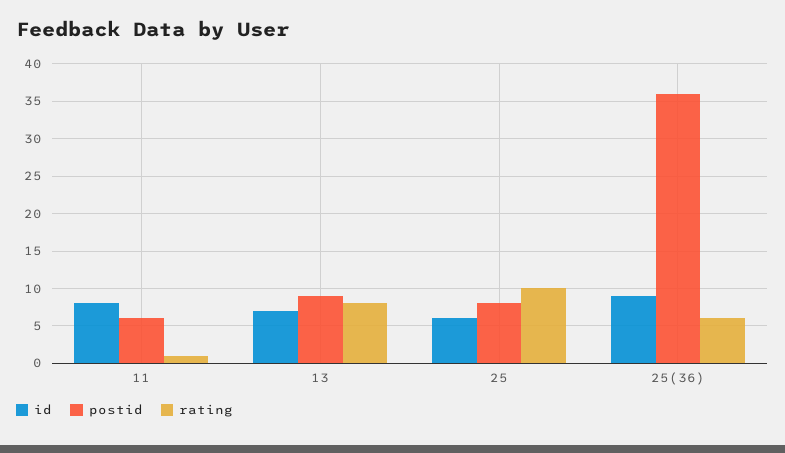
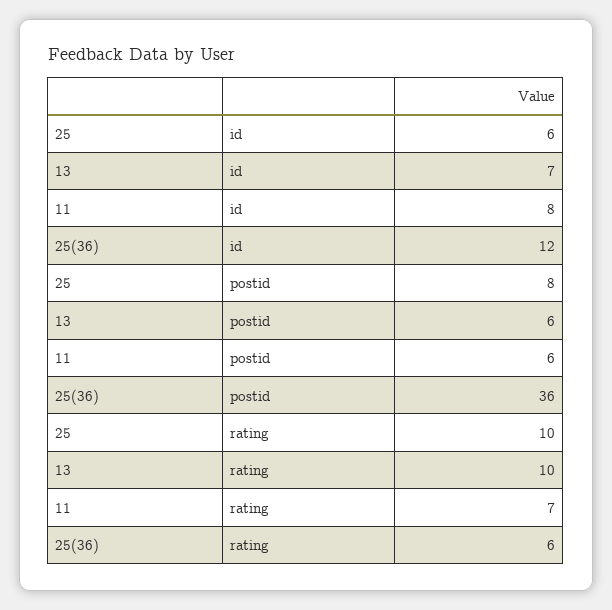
  {
    "id": {
      "11": 8,
      "13": 7,
      "25": 6,
-     "25(36)": 9
+     "25(36)": 12
    },
    "postid": {
      "11": 6,
-     "13": 9,
+     "13": 6,
      "25": 8,
      "25(36)": 36
    },
    "rating": {
-     "11": 1,
+     "11": 7,
-     "13": 8,
+     "13": 10,
      "25": 10,
      "25(36)": 6
    }
  }

